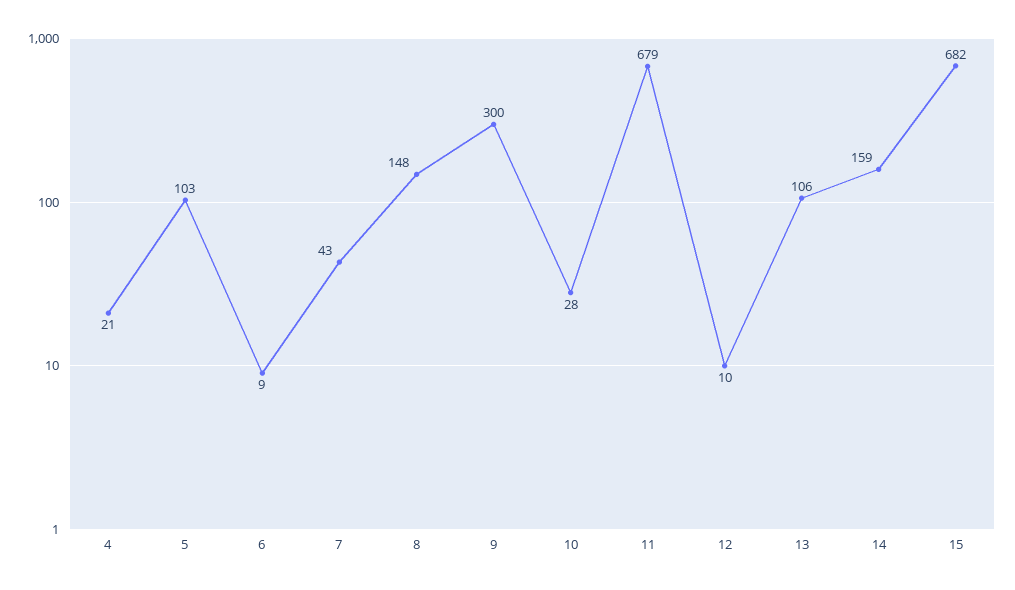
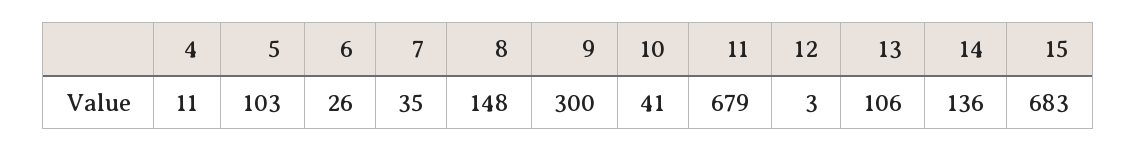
  {
-   "4": 21,
+   "4": 11,
    "5": 103,
-   "6": 9,
+   "6": 26,
-   "7": 43,
+   "7": 35,
    "8": 148,
    "9": 300,
-   "10": 28,
+   "10": 41,
    "11": 679,
-   "12": 10,
+   "12": 3,
    "13": 106,
-   "14": 159,
+   "14": 136,
-   "15": 682
+   "15": 683
  }

